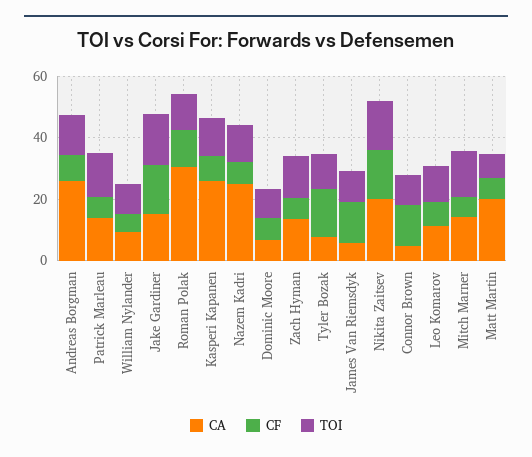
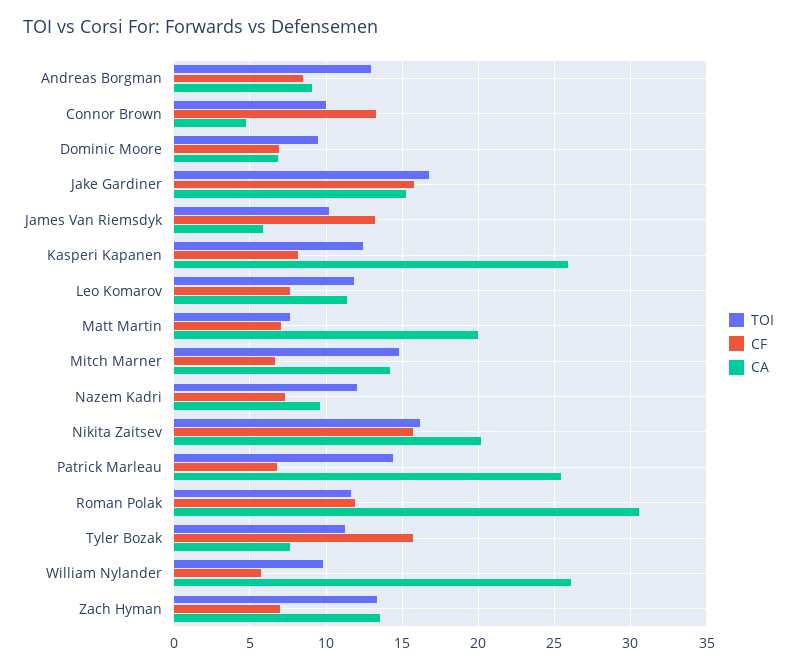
  {
    "CA": {
-     "Andreas Borgman": 25,
+     "Andreas Borgman": 9,
-     "Patrick Marleau": 15,
+     "Patrick Marleau": 25.5,
-     "William Nylander": 10,
+     "William Nylander": 26,
      "Jake Gardiner": 15,
      "Roman Polak": 30.5,
      "Kasperi Kapanen": 26,
-     "Nazem Kadri": 25,
+     "Nazem Kadri": 9.5,
      "Dominic Moore": 7,
      "Zach Hyman": 13.5,
      "Tyler Bozak": 7.5,
      "James Van Riemsdyk": 6,
      "Nikita Zaitsev": 20,
      "Connor Brown": 4.5,
      "Leo Komarov": 11.5,
      "Mitch Marner": 14,
      "Matt Martin": 20
    },
    "CF": {
      "Andreas Borgman": 8.5,
      "Patrick Marleau": 7,
      "William Nylander": 5.5,
      "Jake Gardiner": 16,
      "Roman Polak": 12,
      "Kasperi Kapanen": 8,
      "Nazem Kadri": 7.5,
      "Dominic Moore": 7,
      "Zach Hyman": 7,
      "Tyler Bozak": 15.5,
      "James Van Riemsdyk": 13,
      "Nikita Zaitsev": 15.5,
      "Connor Brown": 13.5,
      "Leo Komarov": 7.5,
      "Mitch Marner": 6.5,
      "Matt Martin": 7
    },
    "TOI": {
      "Andreas Borgman": 13,
      "Patrick Marleau": 14.5,
      "William Nylander": 10,
      "Jake Gardiner": 17,
      "Roman Polak": 11.5,
      "Kasperi Kapanen": 12.5,
      "Nazem Kadri": 12,
      "Dominic Moore": 9.5,
      "Zach Hyman": 13.5,
      "Tyler Bozak": 11,
      "James Van Riemsdyk": 10,
      "Nikita Zaitsev": 16,
      "Connor Brown": 10,
      "Leo Komarov": 12,
      "Mitch Marner": 15,
      "Matt Martin": 7.5
    }
  }

